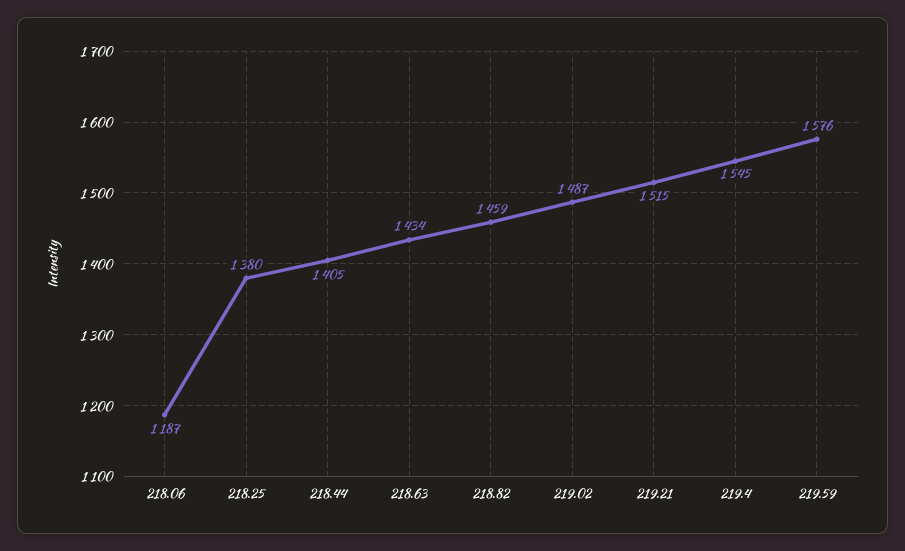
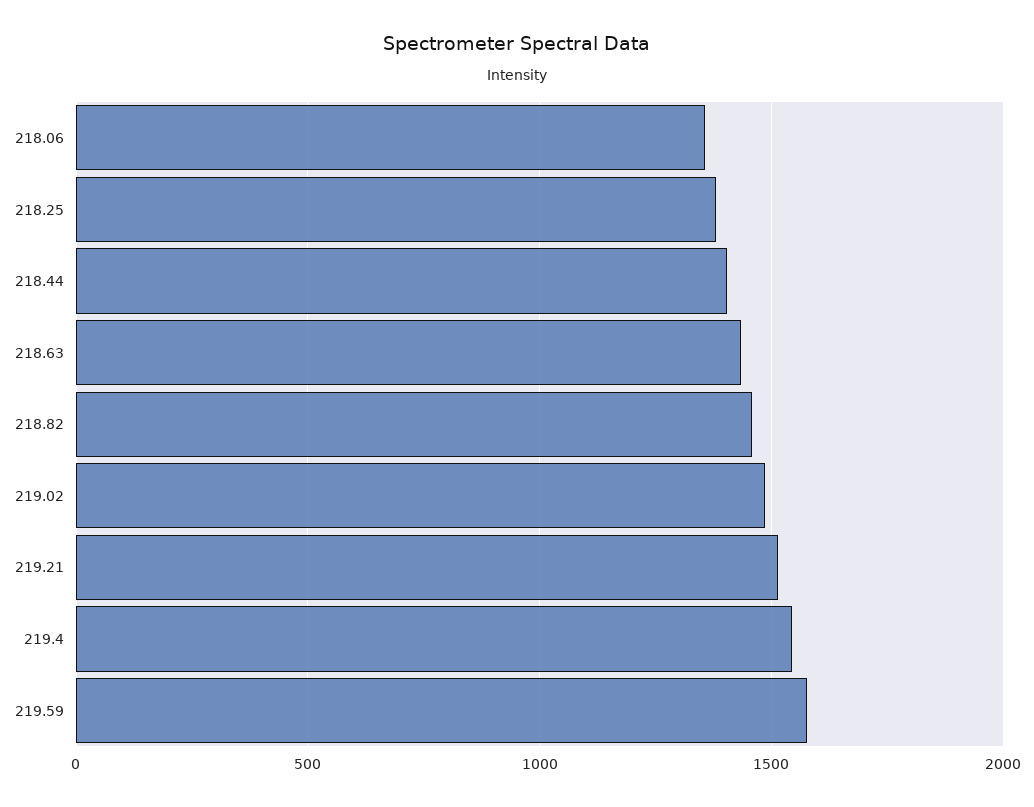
  {
-   "218.06": 1187,
+   "218.06": 1350,
    "218.25": 1380,
    "218.44": 1405,
    "218.63": 1434,
    "218.82": 1459,
    "219.02": 1487,
    "219.21": 1515,
    "219.4": 1545,
    "219.59": 1576
  }

